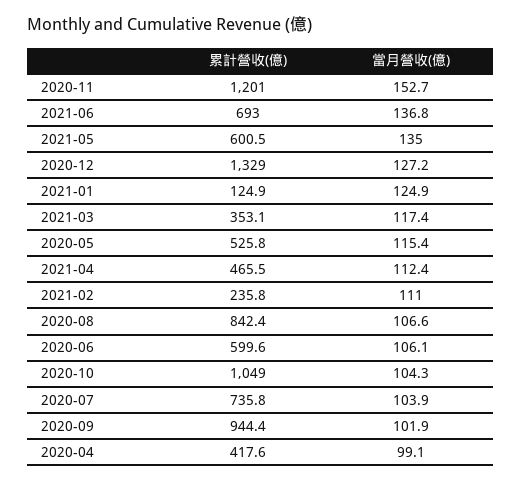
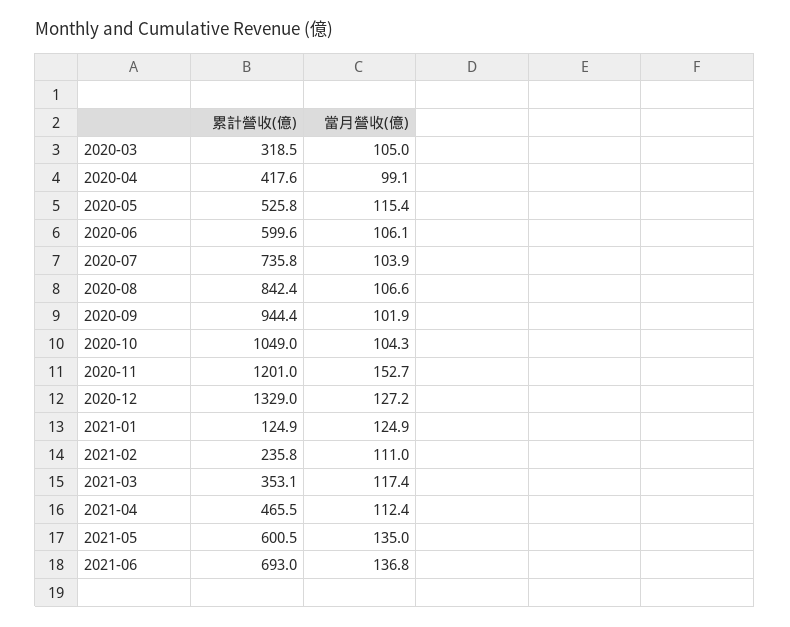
  {
    "累計營收(億)": {
      "2020-11": 1201,
      "2021-06": 693,
      "2021-05": 600.5,
      "2020-12": 1329,
      "2021-01": 124.9,
      "2021-03": 353.1,
      "2020-05": 525.8,
      "2021-04": 465.5,
      "2021-02": 235.8,
      "2020-08": 842.4,
      "2020-06": 599.6,
      "2020-10": 1049,
      "2020-07": 735.8,
      "2020-09": 944.4,
-     "2020-04": 417.6
+     "2020-04": 417.6,
+     "2020-03": 318.5
    },
    "當月營收(億)": {
      "2020-11": 152.7,
      "2021-06": 136.8,
      "2021-05": 135,
      "2020-12": 127.2,
      "2021-01": 124.9,
      "2021-03": 117.4,
      "2020-05": 115.4,
      "2021-04": 112.4,
      "2021-02": 111,
      "2020-08": 106.6,
      "2020-06": 106.1,
      "2020-10": 104.3,
      "2020-07": 103.9,
      "2020-09": 101.9,
-     "2020-04": 99.1
+     "2020-04": 99.1,
+     "2020-03": 105
    }
  }

